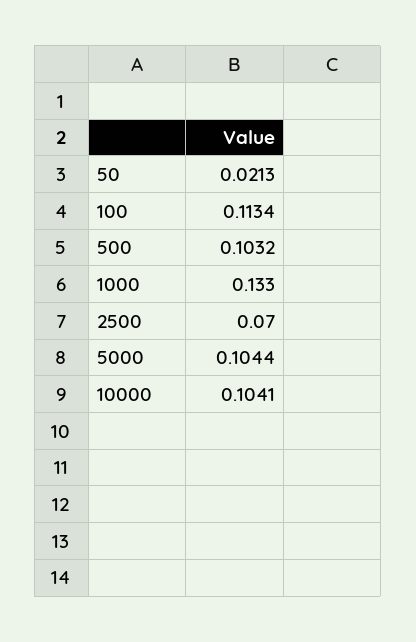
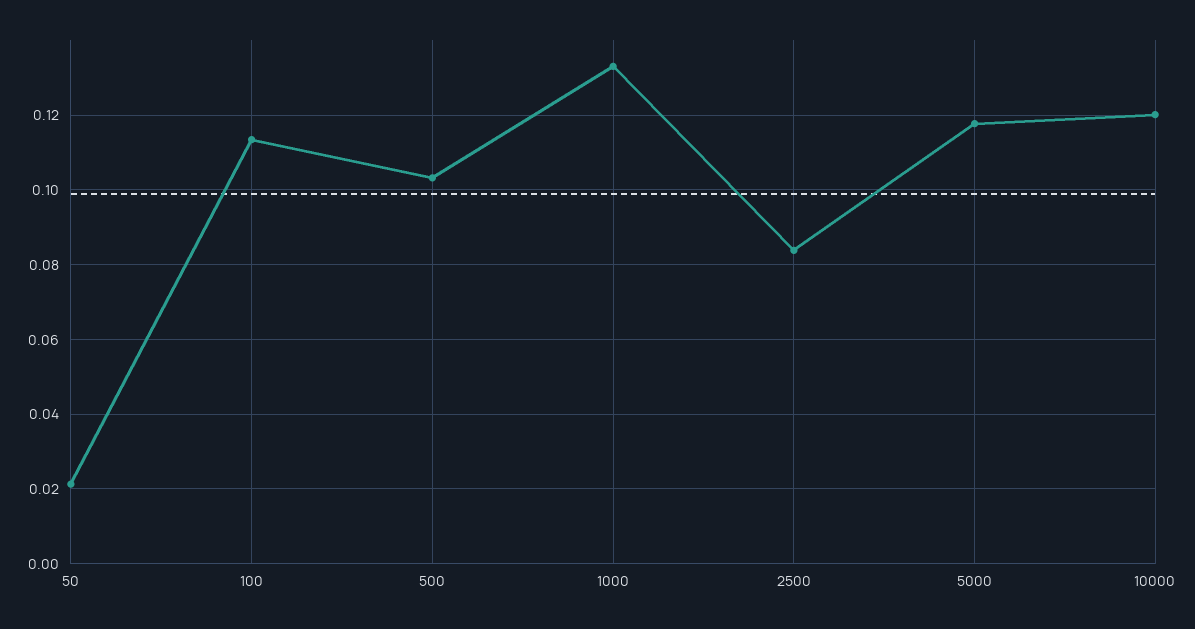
  {
    "50": 0.0213,
    "100": 0.1134,
    "500": 0.1032,
    "1000": 0.133,
-   "2500": 0.07,
+   "2500": 0.084,
-   "5000": 0.1044,
+   "5000": 0.118,
-   "10000": 0.1041
+   "10000": 0.12
  }

